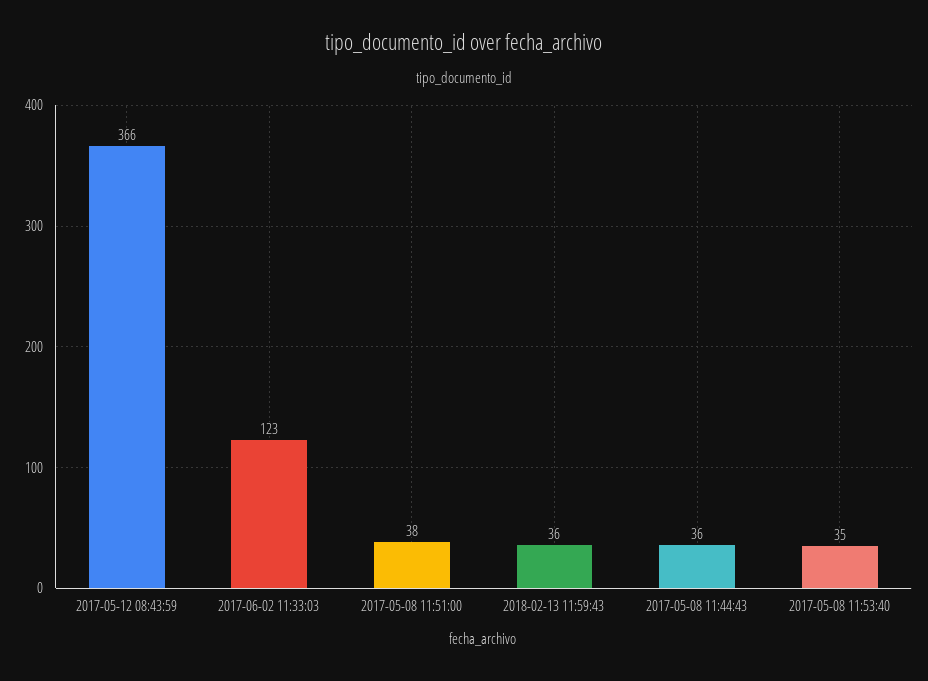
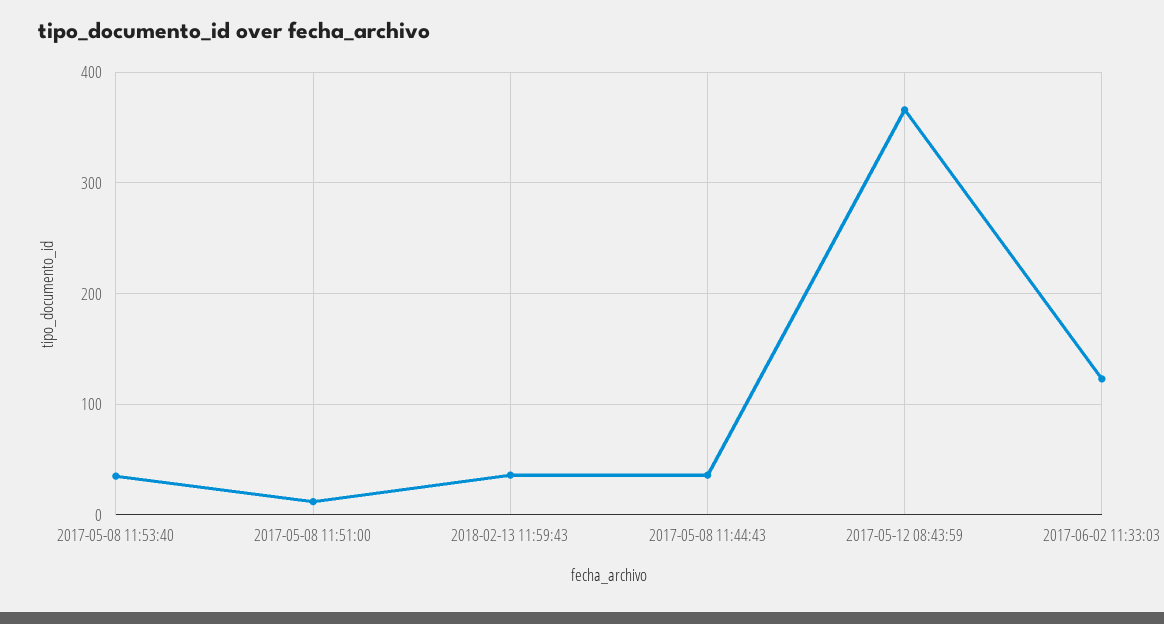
  {
    "2017-05-12 08:43:59": 366,
    "2017-06-02 11:33:03": 123,
-   "2017-05-08 11:51:00": 38,
+   "2017-05-08 11:51:00": 10,
    "2018-02-13 11:59:43": 36,
    "2017-05-08 11:44:43": 36,
    "2017-05-08 11:53:40": 35
  }

